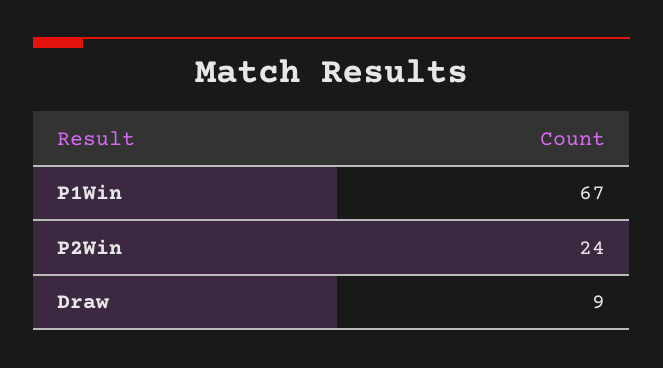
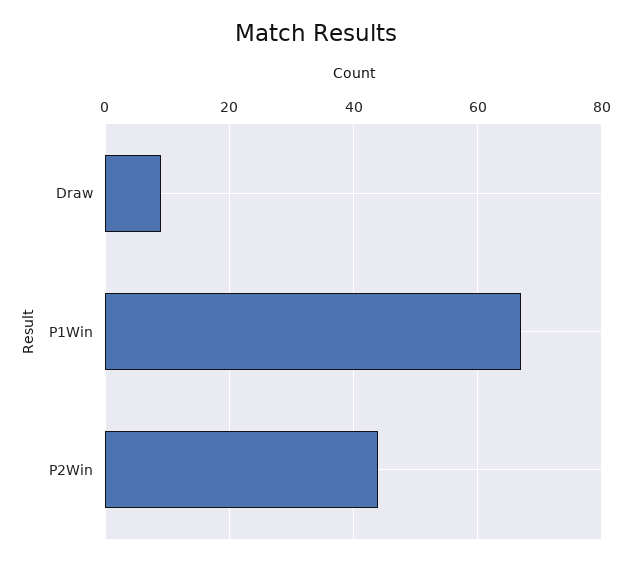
  {
    "P1Win": 67,
-   "P2Win": 24,
+   "P2Win": 45,
    "Draw": 9
  }

